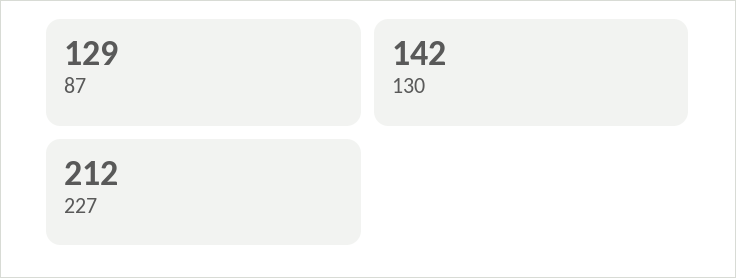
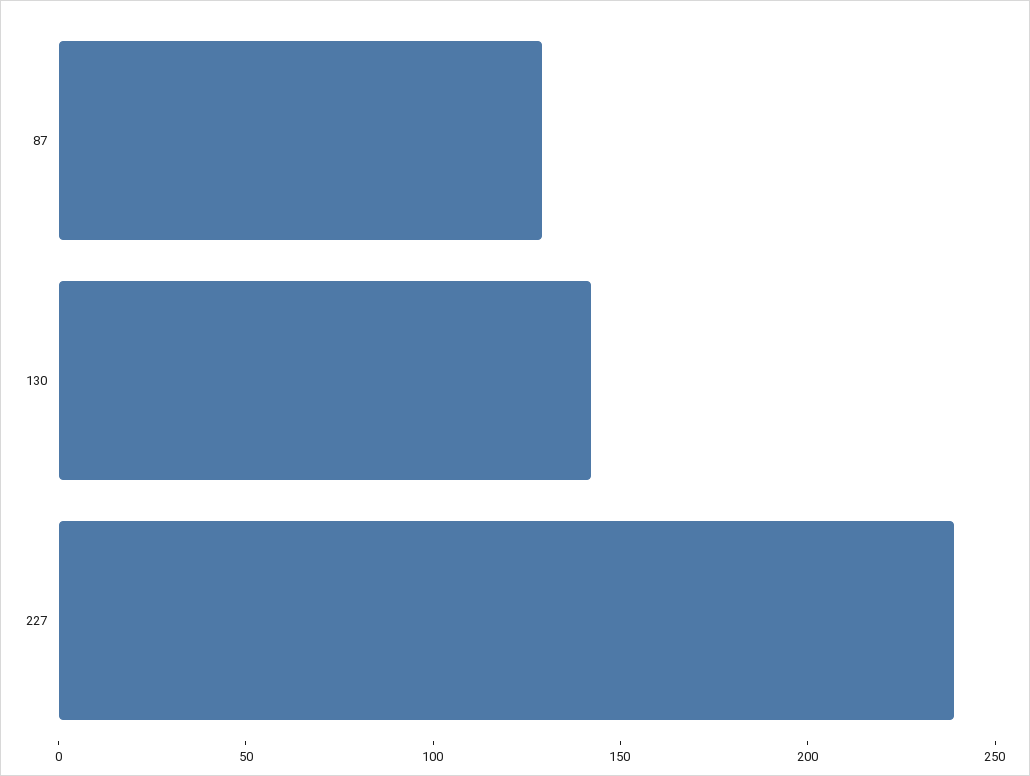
  {
    "87": 129,
    "130": 142,
-   "227": 212
+   "227": 240
  }

